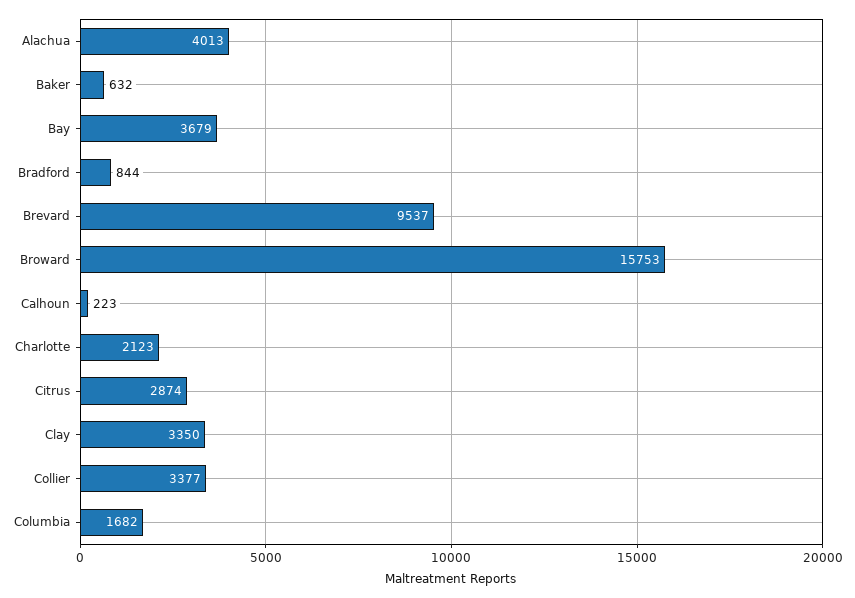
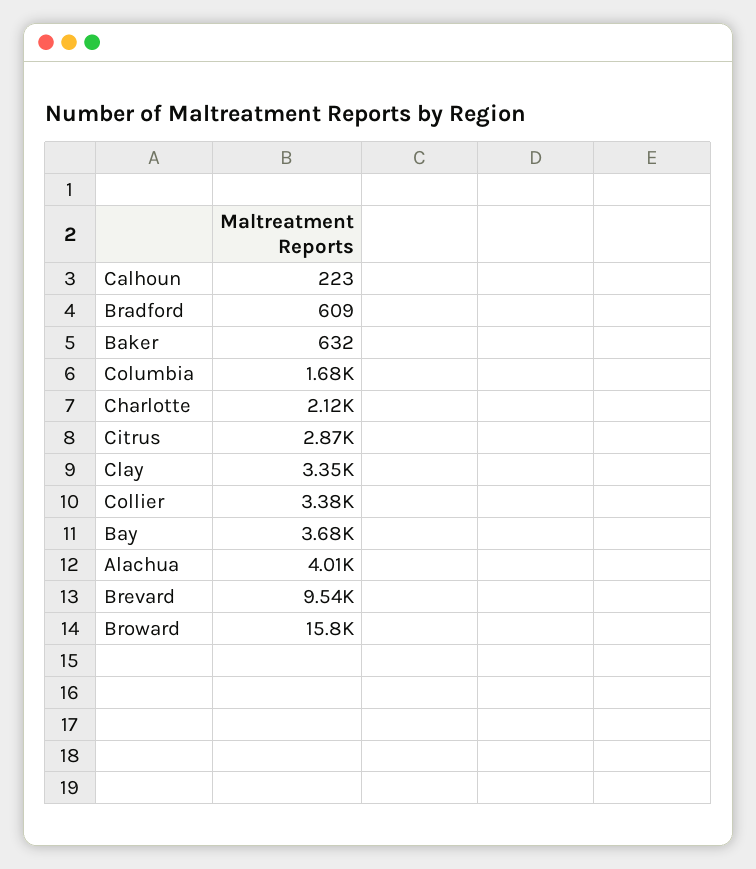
  {
    "Alachua": 4013,
    "Baker": 632,
    "Bay": 3679,
-   "Bradford": 844,
+   "Bradford": 609,
    "Brevard": 9537,
    "Broward": 15753,
    "Calhoun": 223,
    "Charlotte": 2123,
    "Citrus": 2874,
    "Clay": 3350,
    "Collier": 3377,
    "Columbia": 1682
  }

